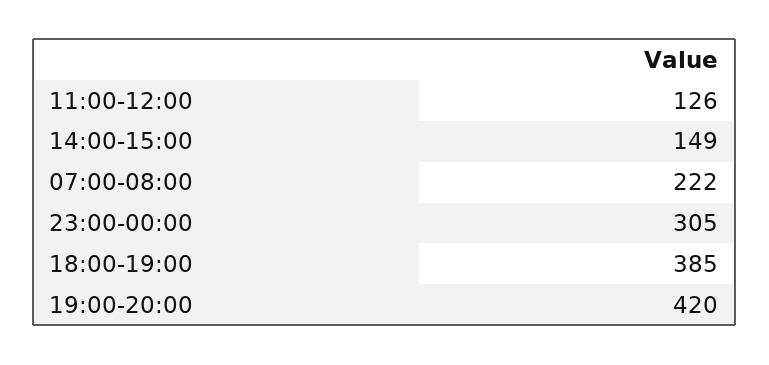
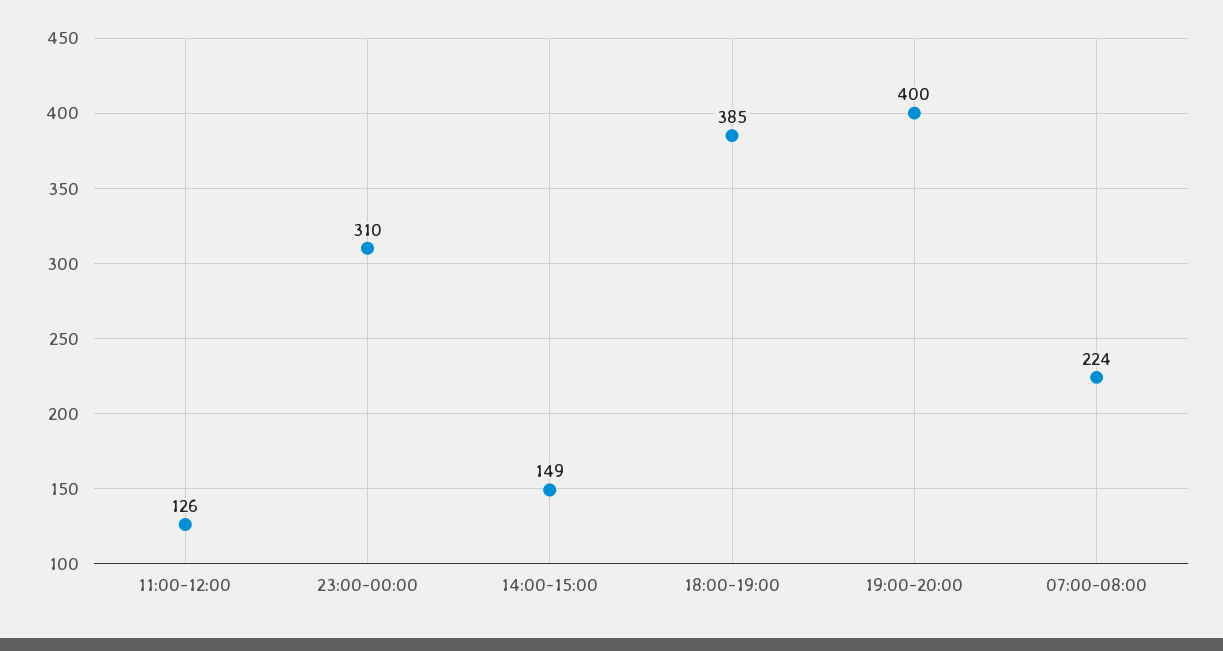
  {
    "11:00-12:00": 126,
    "14:00-15:00": 149,
-   "07:00-08:00": 222,
+   "07:00-08:00": 224,
-   "23:00-00:00": 305,
+   "23:00-00:00": 310,
    "18:00-19:00": 385,
-   "19:00-20:00": 420
+   "19:00-20:00": 400
  }

